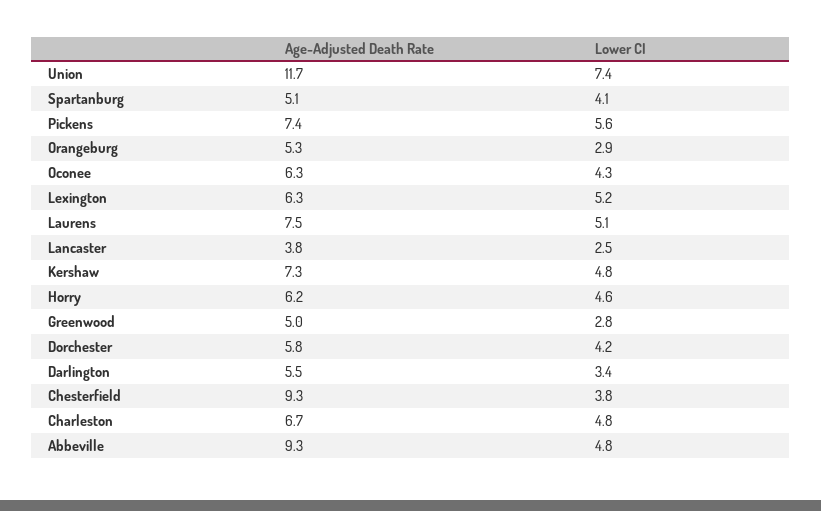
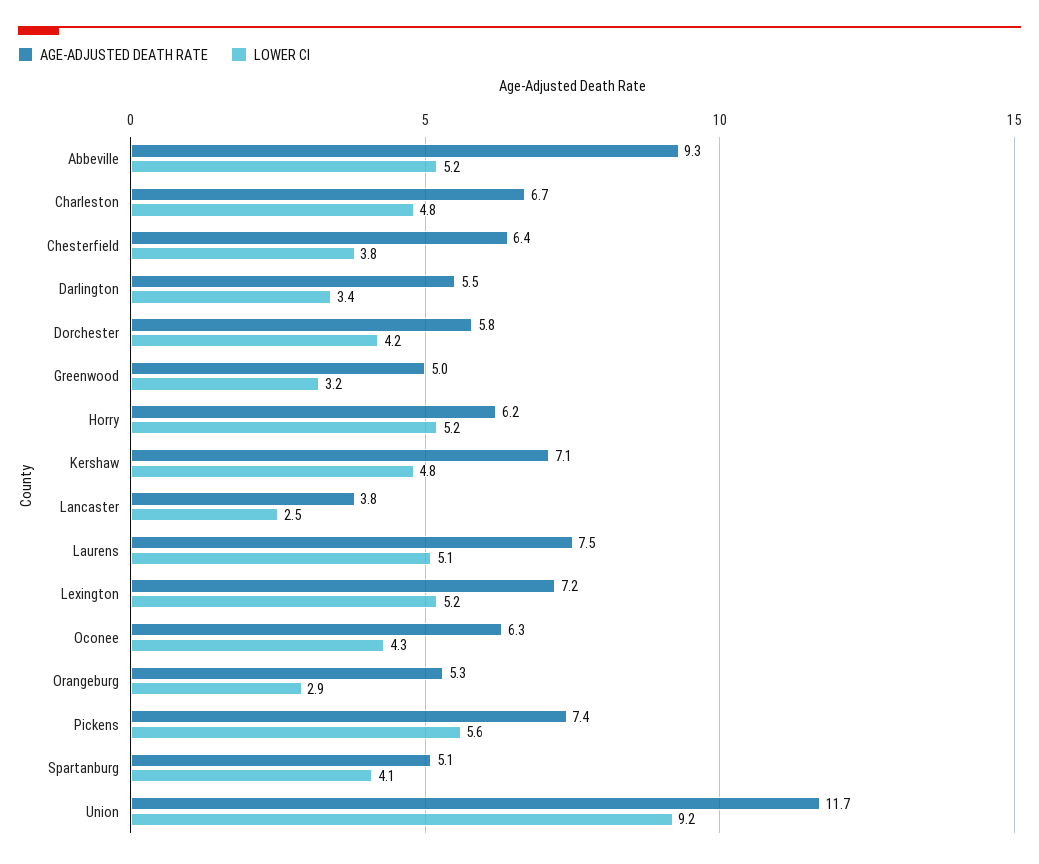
  {
    "Age-Adjusted Death Rate": {
      "Union": 11.7,
      "Spartanburg": 5.1,
      "Pickens": 7.4,
      "Orangeburg": 5.3,
      "Oconee": 6.3,
-     "Lexington": 6.3,
+     "Lexington": 7.2,
      "Laurens": 7.5,
      "Lancaster": 3.8,
-     "Kershaw": 7.3,
+     "Kershaw": 7.1,
      "Horry": 6.2,
      "Greenwood": 5,
      "Dorchester": 5.8,
      "Darlington": 5.5,
-     "Chesterfield": 9.3,
+     "Chesterfield": 6.4,
      "Charleston": 6.7,
      "Abbeville": 9.3
    },
    "Lower CI": {
-     "Union": 7.4,
+     "Union": 9.2,
      "Spartanburg": 4.1,
      "Pickens": 5.6,
      "Orangeburg": 2.9,
      "Oconee": 4.3,
      "Lexington": 5.2,
      "Laurens": 5.1,
      "Lancaster": 2.5,
      "Kershaw": 4.8,
-     "Horry": 4.6,
+     "Horry": 5.2,
-     "Greenwood": 2.8,
+     "Greenwood": 3.2,
      "Dorchester": 4.2,
      "Darlington": 3.4,
      "Chesterfield": 3.8,
      "Charleston": 4.8,
-     "Abbeville": 4.8
+     "Abbeville": 5.2
    }
  }

